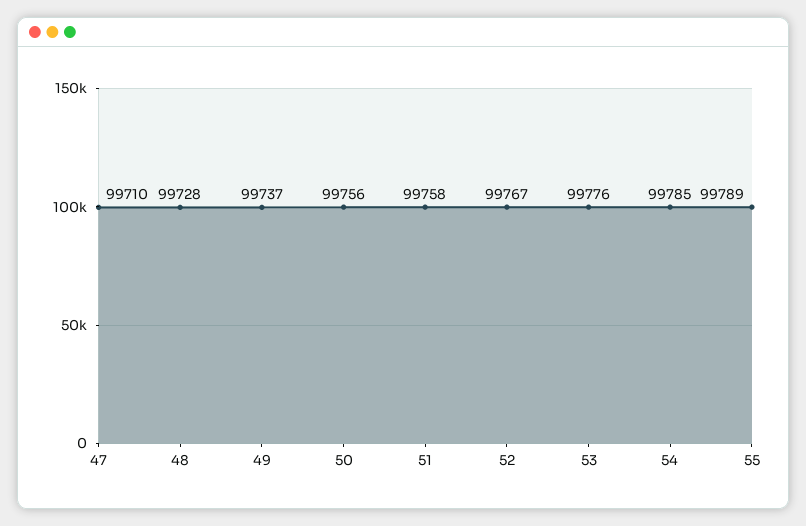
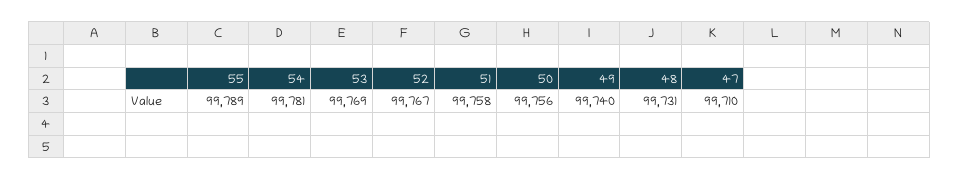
  {
    "47": 99710,
-   "48": 99728,
+   "48": 99731,
-   "49": 99737,
+   "49": 99740,
    "50": 99756,
    "51": 99758,
    "52": 99767,
-   "53": 99776,
+   "53": 99769,
-   "54": 99785,
+   "54": 99781,
    "55": 99789
  }

